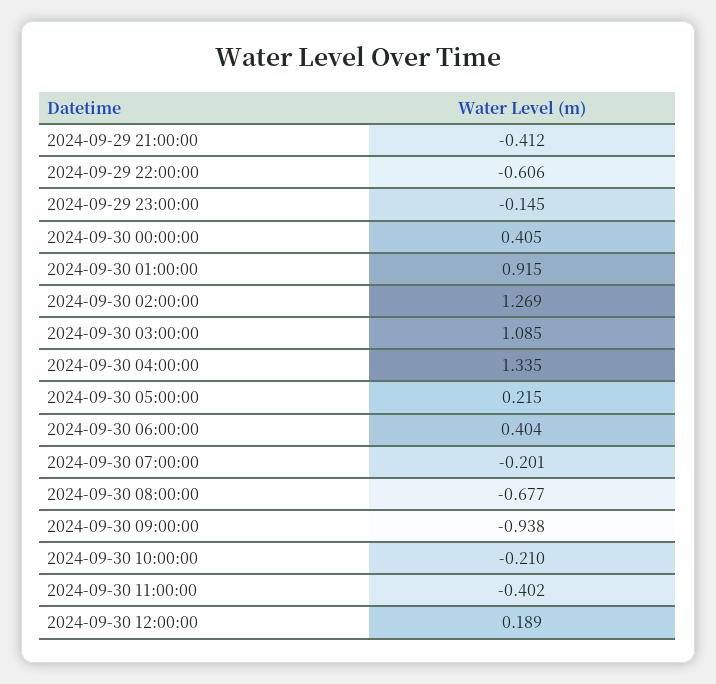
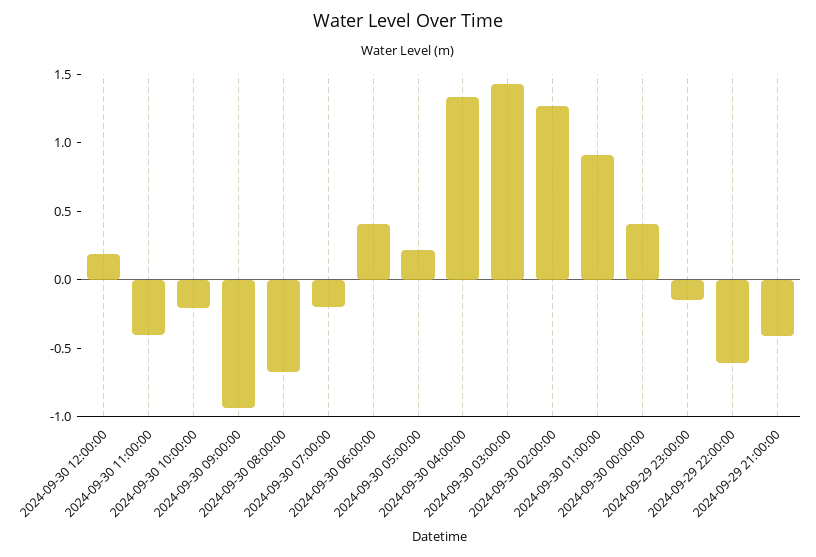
  {
    "2024-09-29 21:00:00": -0.412,
    "2024-09-29 22:00:00": -0.606,
    "2024-09-29 23:00:00": -0.145,
    "2024-09-30 00:00:00": 0.405,
    "2024-09-30 01:00:00": 0.915,
    "2024-09-30 02:00:00": 1.269,
-   "2024-09-30 03:00:00": 1.085,
+   "2024-09-30 03:00:00": 1.4,
    "2024-09-30 04:00:00": 1.335,
    "2024-09-30 05:00:00": 0.215,
    "2024-09-30 06:00:00": 0.404,
    "2024-09-30 07:00:00": -0.201,
    "2024-09-30 08:00:00": -0.677,
    "2024-09-30 09:00:00": -0.938,
    "2024-09-30 10:00:00": -0.21,
    "2024-09-30 11:00:00": -0.402,
    "2024-09-30 12:00:00": 0.189
  }

